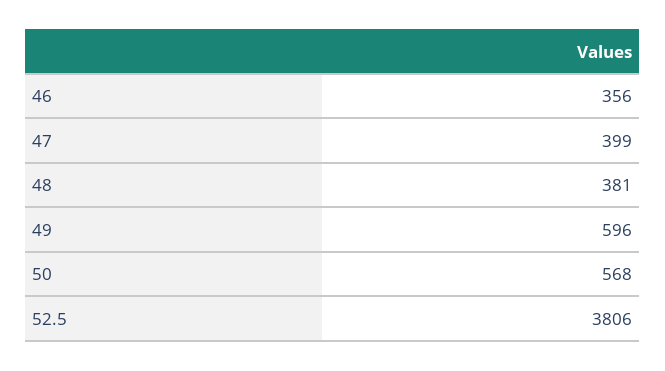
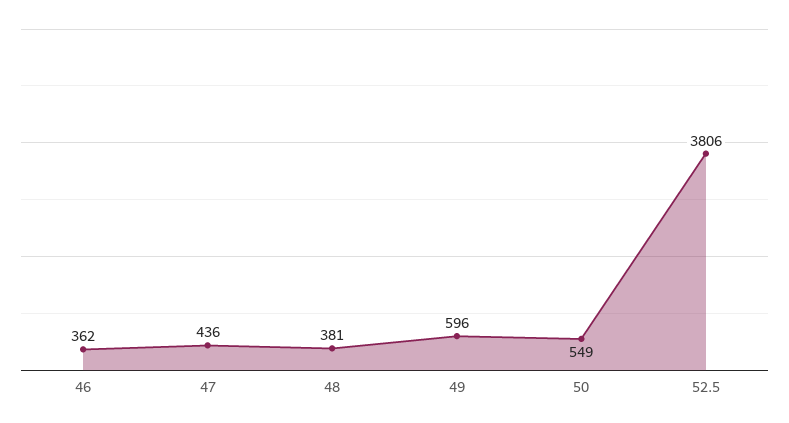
  {
-   "46": 356,
+   "46": 362,
-   "47": 399,
+   "47": 436,
    "48": 381,
    "49": 596,
-   "50": 568,
+   "50": 549,
    "52.5": 3806
  }

